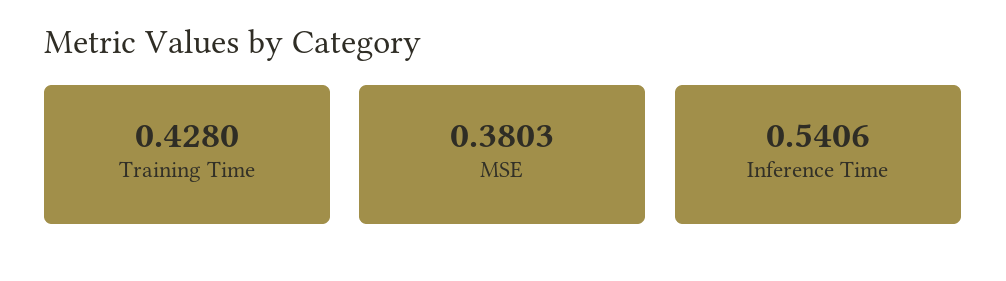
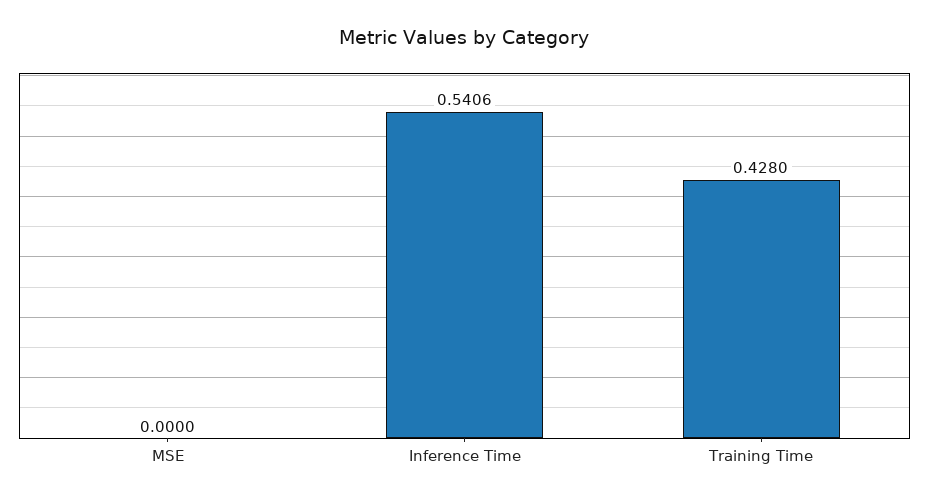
  {
    "Training Time": 0.428,
-   "MSE": 0.3803,
+   "MSE": 0,
    "Inference Time": 0.5406
  }

